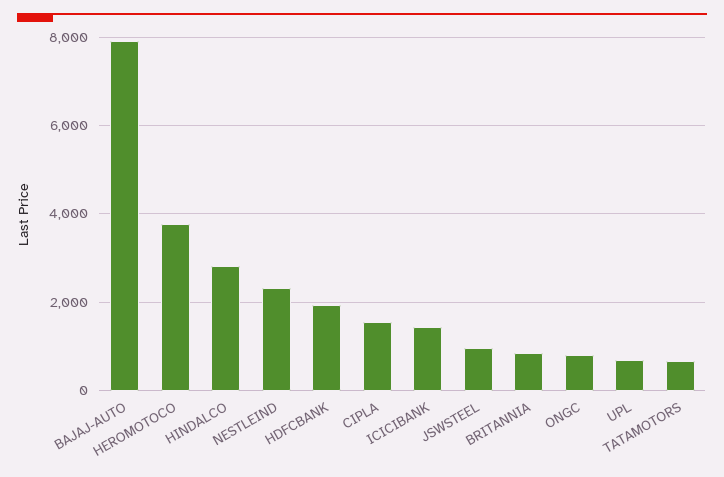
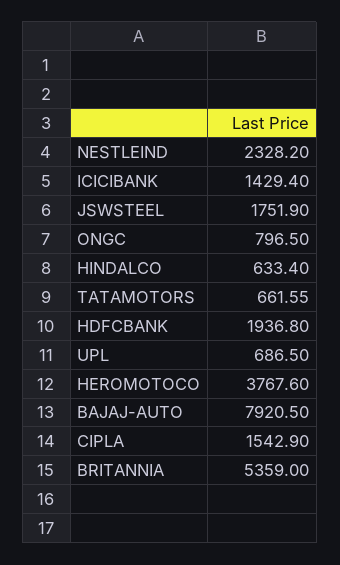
  {
    "BAJAJ-AUTO": 7920.5,
    "HEROMOTOCO": 3767.6,
-   "HINDALCO": 2800,
+   "HINDALCO": 633.4,
    "NESTLEIND": 2328.2,
    "HDFCBANK": 1936.8,
    "CIPLA": 1542.9,
    "ICICIBANK": 1429.4,
-   "JSWSTEEL": 1000,
+   "JSWSTEEL": 1751.9,
-   "BRITANNIA": 800,
+   "BRITANNIA": 5359,
    "ONGC": 796.5,
    "UPL": 686.5,
    "TATAMOTORS": 661.55
  }

